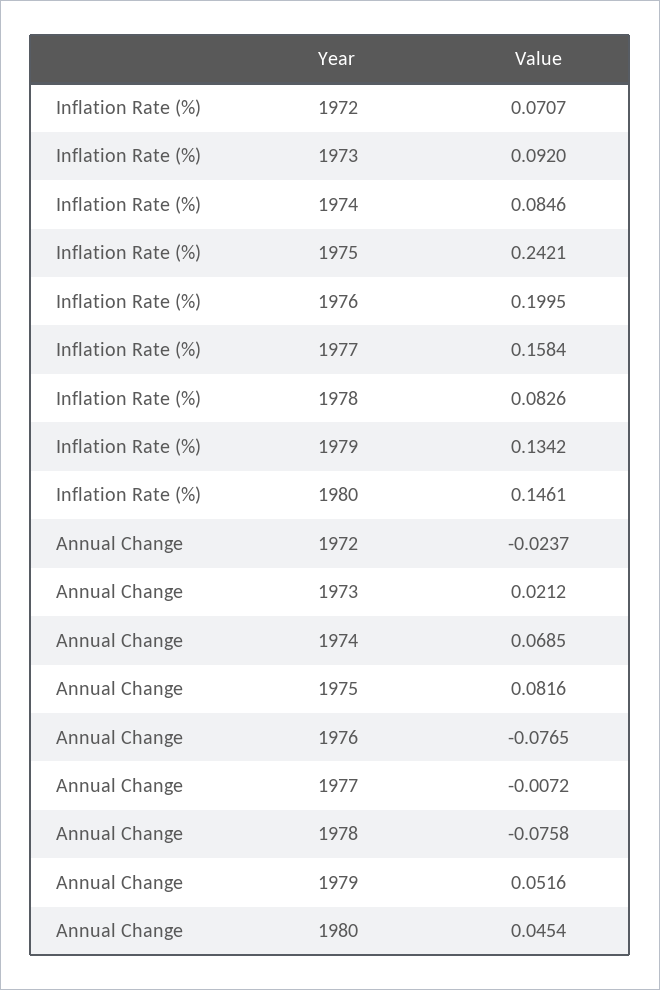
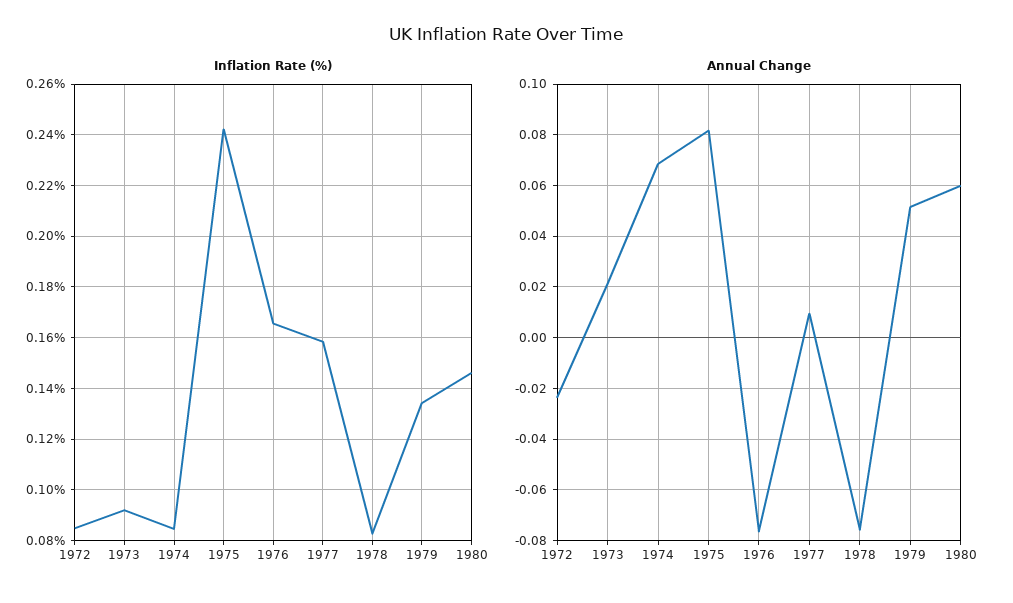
  {
    "Inflation Rate (%)": {
-     "1972": 0.0707,
+     "1972": 0.085,
      "1973": 0.092,
      "1974": 0.0846,
      "1975": 0.2421,
-     "1976": 0.1995,
+     "1976": 0.165,
      "1977": 0.1584,
      "1978": 0.0826,
      "1979": 0.1342,
      "1980": 0.1461
    },
    "Annual Change": {
      "1972": -0.0237,
      "1973": 0.0212,
      "1974": 0.0685,
      "1975": 0.0816,
      "1976": -0.0765,
-     "1977": -0.0072,
+     "1977": 0.01,
      "1978": -0.0758,
      "1979": 0.0516,
-     "1980": 0.0454
+     "1980": 0.06
    }
  }

